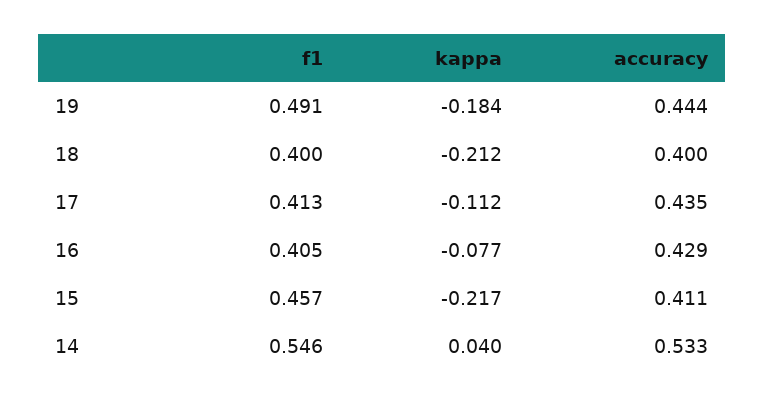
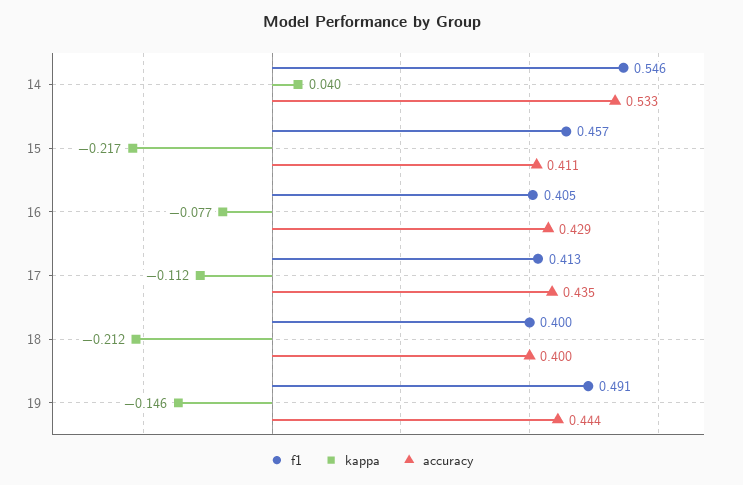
  {
    "f1": {
      "19": 0.491,
      "18": 0.4,
      "17": 0.413,
      "16": 0.405,
      "15": 0.457,
      "14": 0.546
    },
    "kappa": {
-     "19": -0.184,
+     "19": -0.146,
      "18": -0.212,
      "17": -0.112,
      "16": -0.077,
      "15": -0.217,
      "14": 0.04
    },
    "accuracy": {
      "19": 0.444,
      "18": 0.4,
      "17": 0.435,
      "16": 0.429,
      "15": 0.411,
      "14": 0.533
    }
  }

